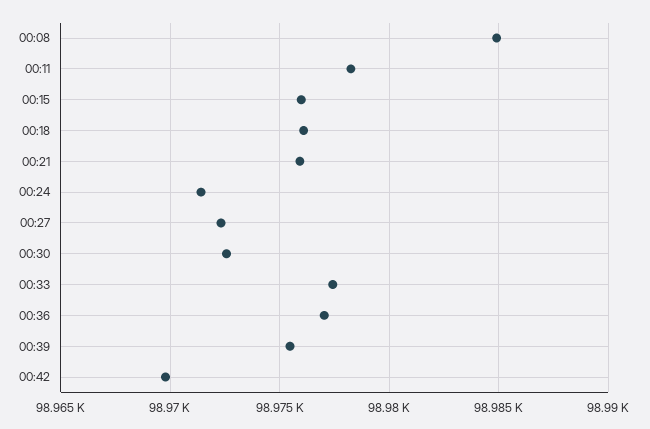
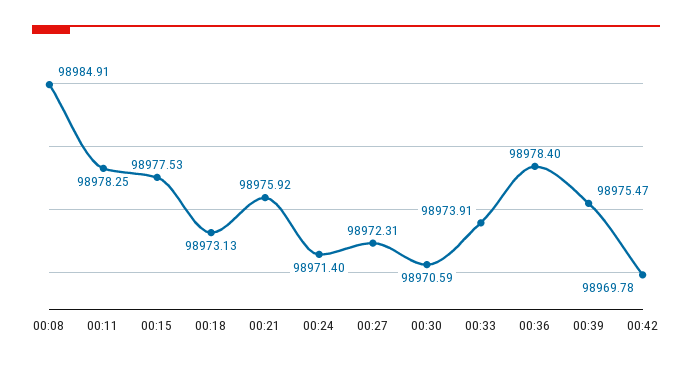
  {
    "00:08": 98984.91,
    "00:11": 98978.25,
-   "00:15": 98976,
+   "00:15": 98977.53,
-   "00:18": 98976,
+   "00:18": 98973.13,
    "00:21": 98975.92,
    "00:24": 98971.4,
    "00:27": 98972.31,
-   "00:30": 98972.5,
+   "00:30": 98970.59,
-   "00:33": 98977.5,
+   "00:33": 98973.91,
-   "00:36": 98977,
+   "00:36": 98978.4,
    "00:39": 98975.47,
    "00:42": 98969.78
  }

